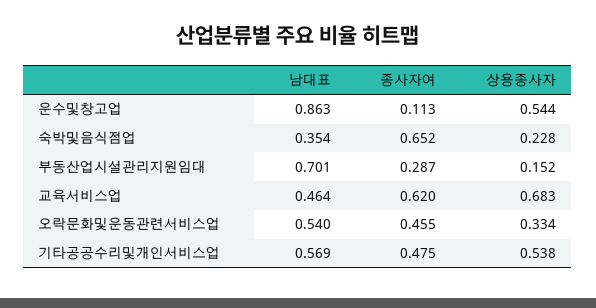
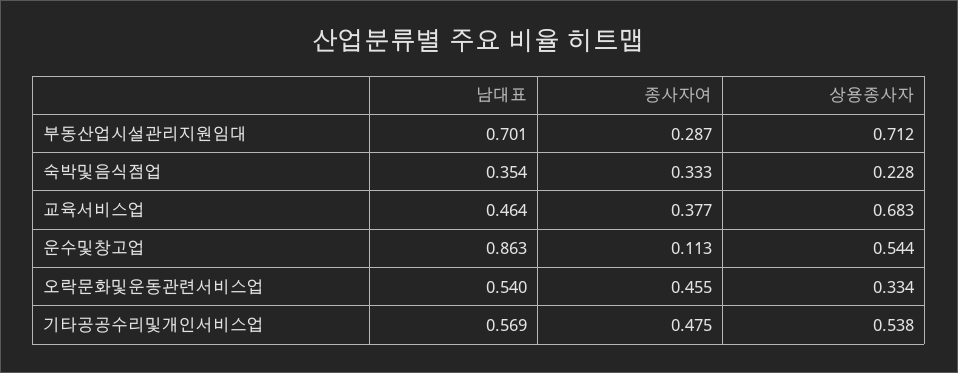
  {
    "남대표": {
      "운수및창고업": 0.863,
      "숙박및음식점업": 0.354,
      "부동산업시설관리지원임대": 0.701,
      "교육서비스업": 0.464,
      "오락문화및운동관련서비스업": 0.54,
      "기타공공수리및개인서비스업": 0.569
    },
    "종사자여": {
      "운수및창고업": 0.113,
-     "숙박및음식점업": 0.652,
+     "숙박및음식점업": 0.333,
      "부동산업시설관리지원임대": 0.287,
-     "교육서비스업": 0.62,
+     "교육서비스업": 0.377,
      "오락문화및운동관련서비스업": 0.455,
      "기타공공수리및개인서비스업": 0.475
    },
    "상용종사자": {
      "운수및창고업": 0.544,
      "숙박및음식점업": 0.228,
-     "부동산업시설관리지원임대": 0.152,
+     "부동산업시설관리지원임대": 0.712,
      "교육서비스업": 0.683,
      "오락문화및운동관련서비스업": 0.334,
      "기타공공수리및개인서비스업": 0.538
    }
  }

